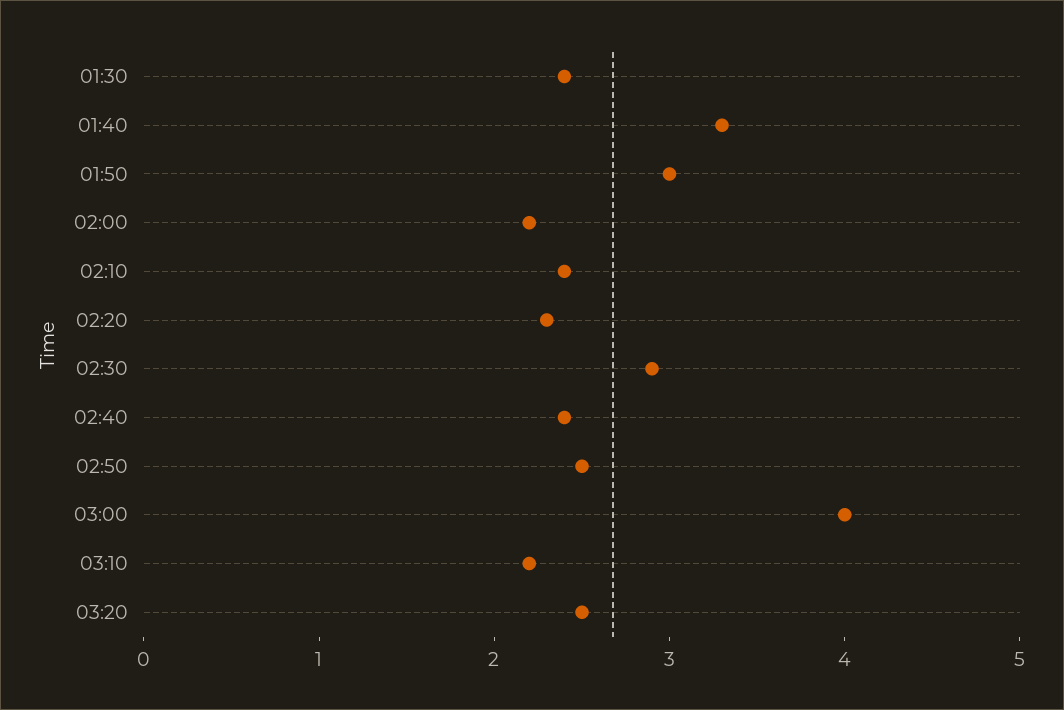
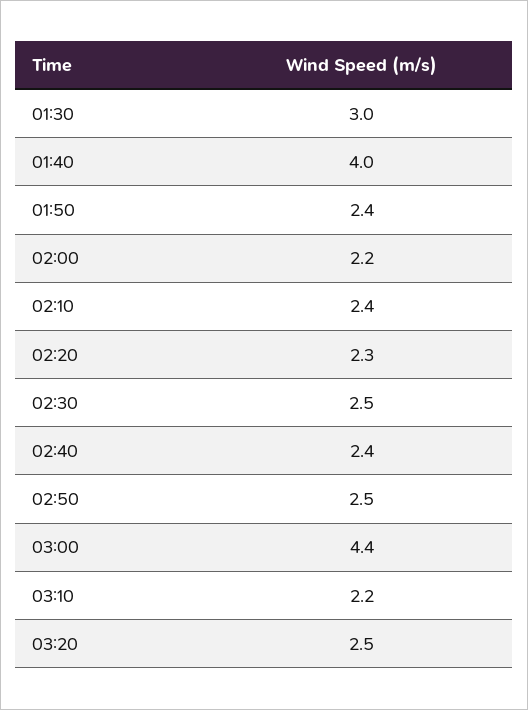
  {
-   "01:30": 2.4,
+   "01:30": 3,
-   "01:40": 3.3,
+   "01:40": 4,
-   "01:50": 3,
+   "01:50": 2.4,
    "02:00": 2.2,
    "02:10": 2.4,
    "02:20": 2.3,
-   "02:30": 2.9,
+   "02:30": 2.5,
    "02:40": 2.4,
    "02:50": 2.5,
-   "03:00": 4,
+   "03:00": 4.4,
    "03:10": 2.2,
    "03:20": 2.5
  }

